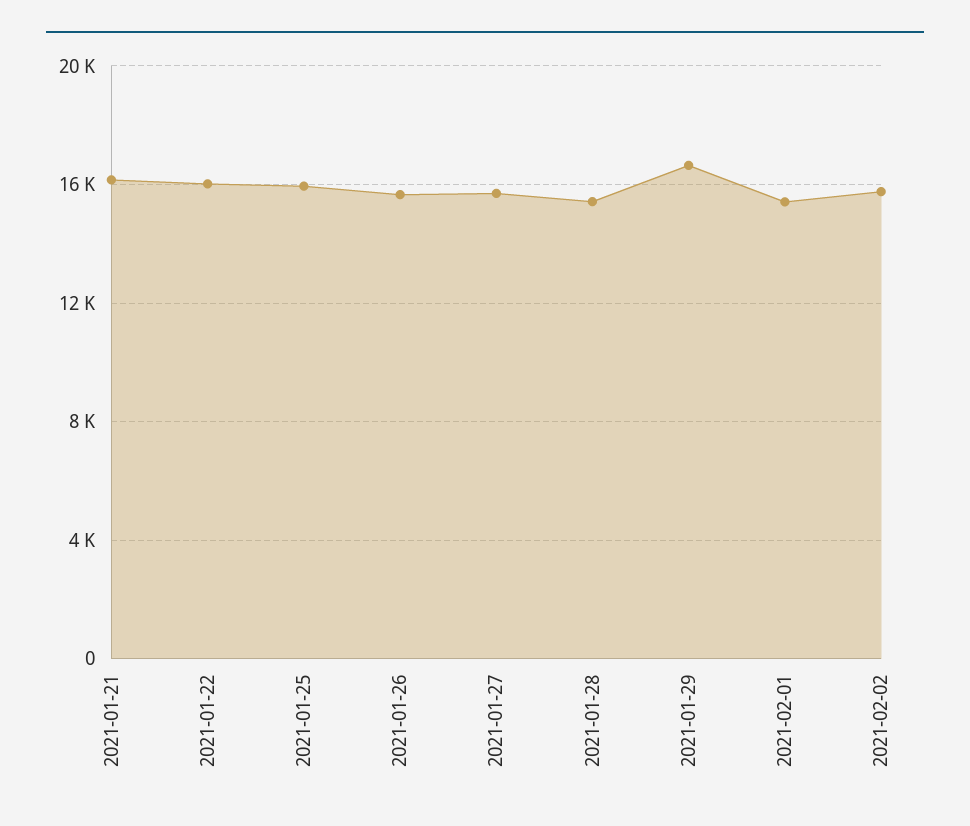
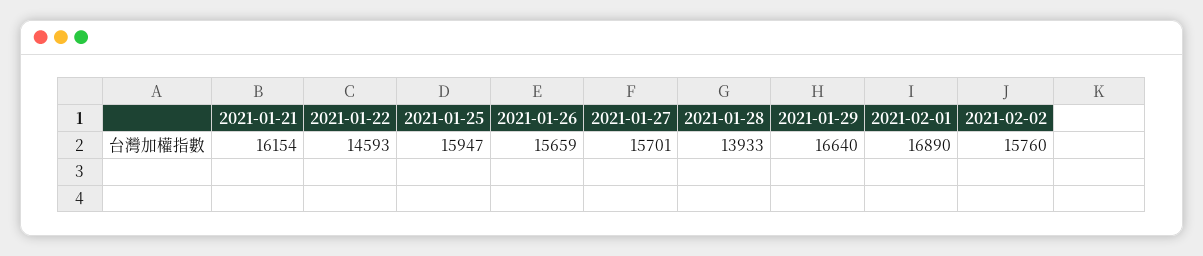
  {
    "2021-01-21": 16154,
-   "2021-01-22": 16000,
+   "2021-01-22": 14593,
    "2021-01-25": 15947,
    "2021-01-26": 15659,
    "2021-01-27": 15701,
-   "2021-01-28": 15500,
+   "2021-01-28": 13933,
    "2021-01-29": 16640,
-   "2021-02-01": 15500,
+   "2021-02-01": 16890,
    "2021-02-02": 15760
  }

